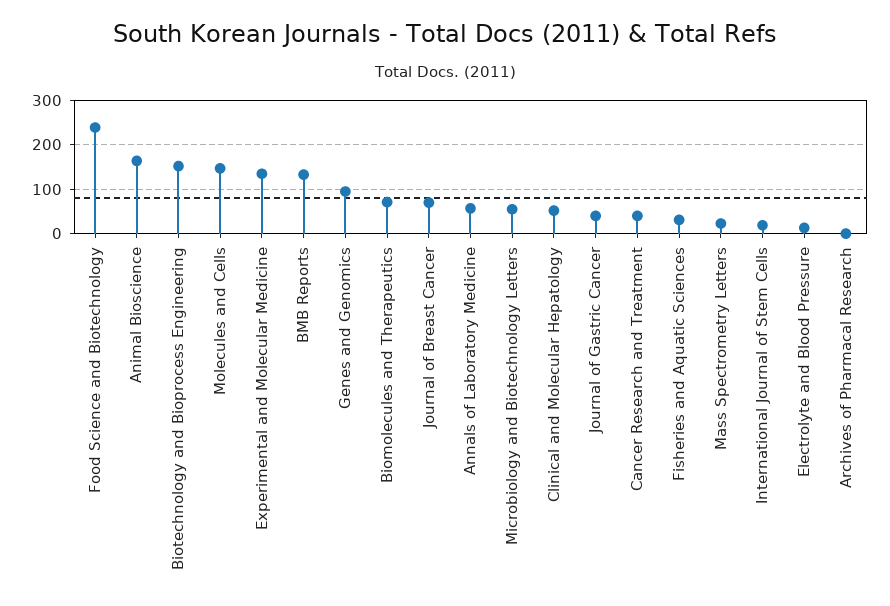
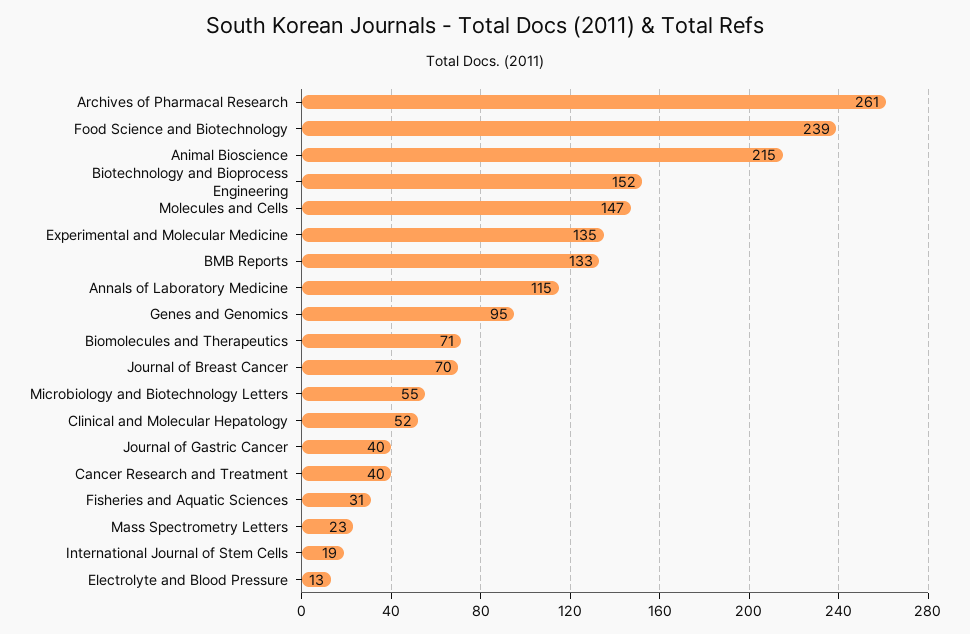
  {
    "Food Science and Biotechnology": 239,
-   "Animal Bioscience": 160,
+   "Animal Bioscience": 215,
    "Biotechnology and Bioprocess Engineering": 152,
    "Molecules and Cells": 147,
    "Experimental and Molecular Medicine": 135,
    "BMB Reports": 133,
    "Genes and Genomics": 95,
    "Biomolecules and Therapeutics": 71,
    "Journal of Breast Cancer": 70,
-   "Annals of Laboratory Medicine": 60,
+   "Annals of Laboratory Medicine": 115,
    "Microbiology and Biotechnology Letters": 55,
    "Clinical and Molecular Hepatology": 52,
    "Journal of Gastric Cancer": 40,
    "Cancer Research and Treatment": 40,
    "Fisheries and Aquatic Sciences": 31,
    "Mass Spectrometry Letters": 23,
    "International Journal of Stem Cells": 19,
    "Electrolyte and Blood Pressure": 13,
-   "Archives of Pharmacal Research": 0
+   "Archives of Pharmacal Research": 261
  }

